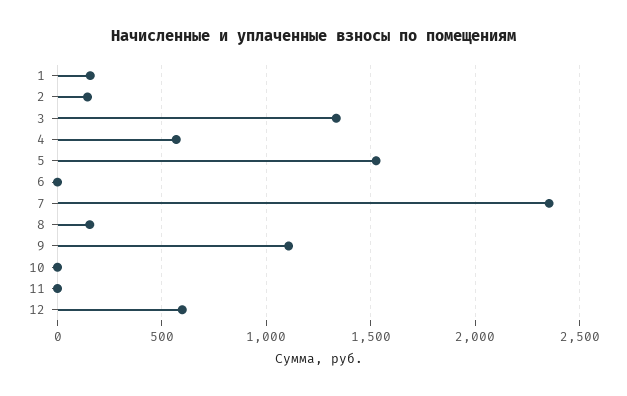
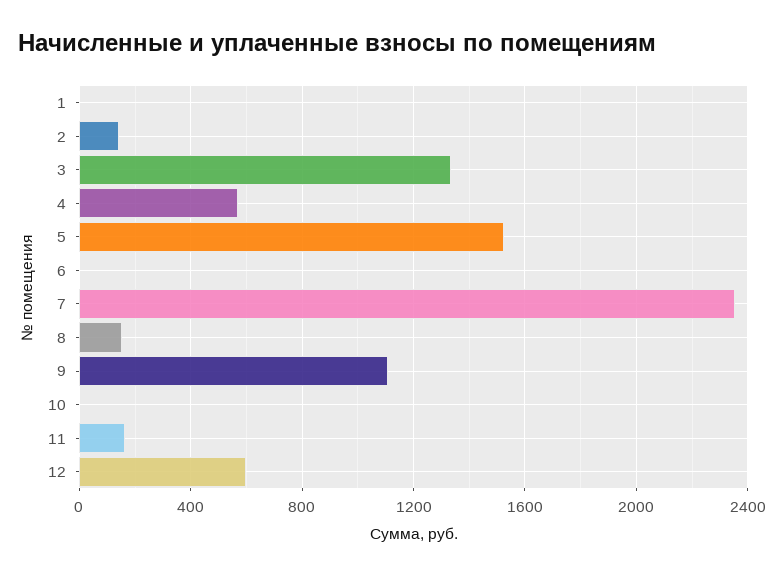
  {
-   "1": 150,
+   "1": 0,
    "2": 150,
    "3": 1350,
    "4": 550,
    "5": 1550,
    "6": 0,
    "7": 2350,
    "8": 150,
    "9": 1100,
    "10": 0,
-   "11": 0,
+   "11": 150,
    "12": 600
  }

